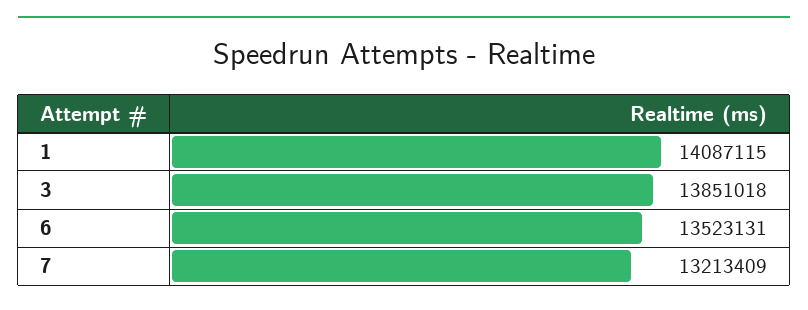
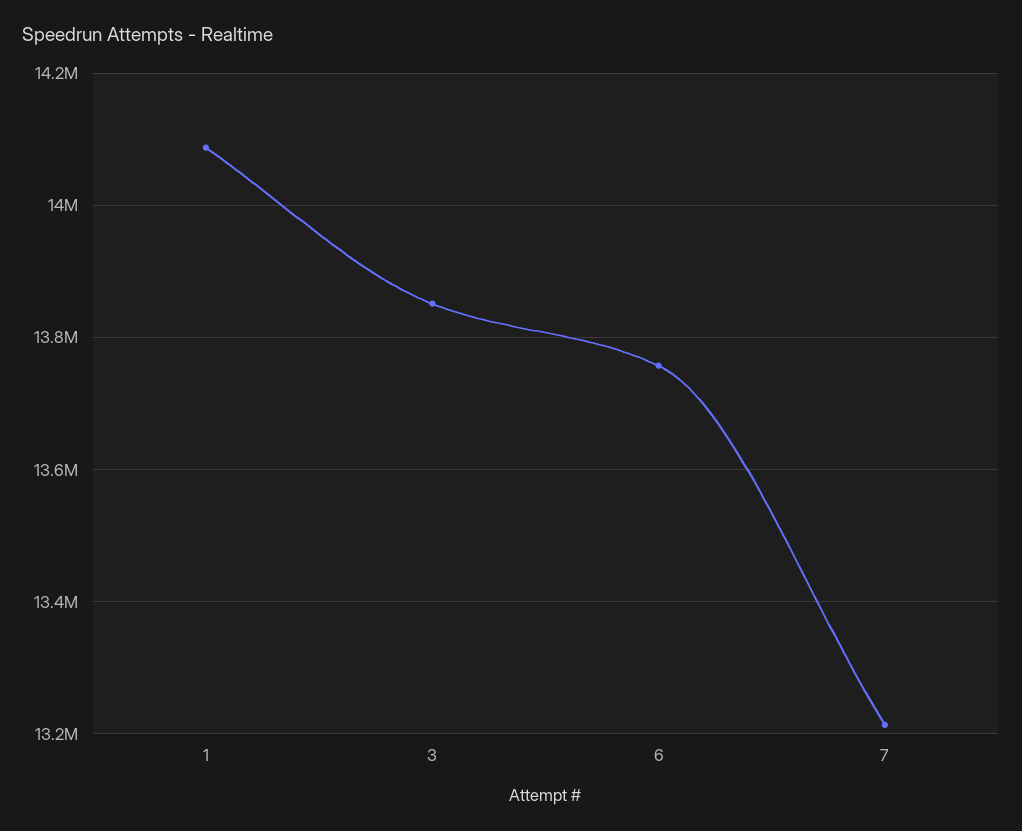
  {
    "1": 14087115,
    "3": 13851018,
-   "6": 13523131,
+   "6": 13760000,
    "7": 13213409
  }

